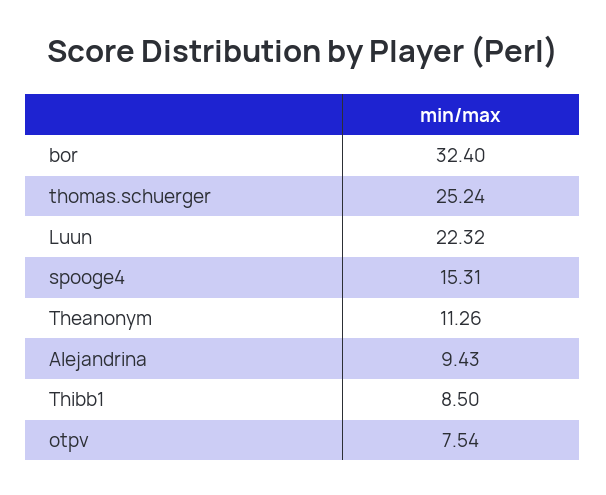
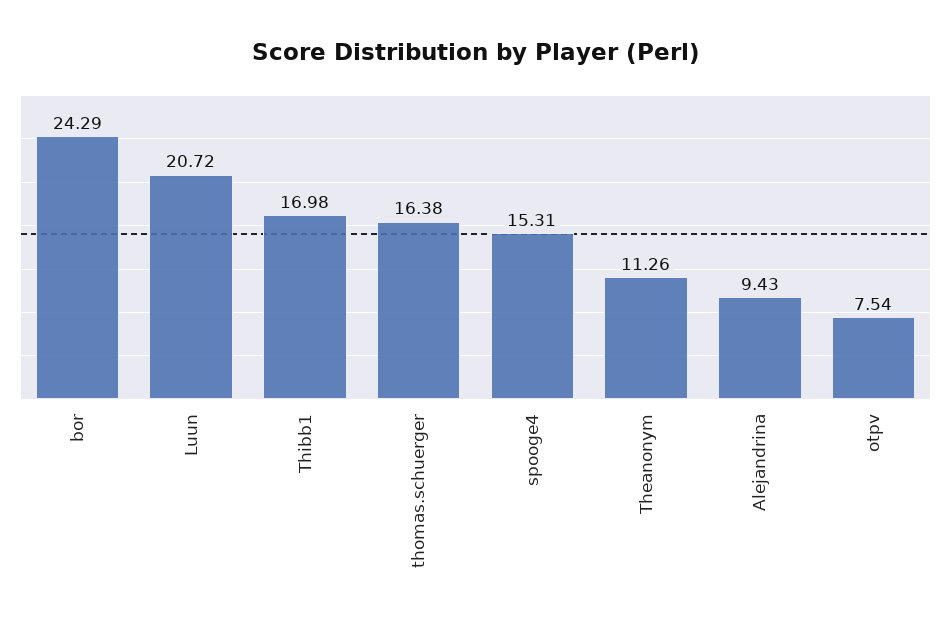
  {
-   "bor": 32.4,
+   "bor": 24.29,
-   "thomas.schuerger": 25.24,
+   "thomas.schuerger": 16.38,
-   "Luun": 22.32,
+   "Luun": 20.72,
    "spooge4": 15.31,
    "Theanonym": 11.26,
    "Alejandrina": 9.43,
-   "Thibb1": 8.5,
+   "Thibb1": 16.98,
    "otpv": 7.54
  }

